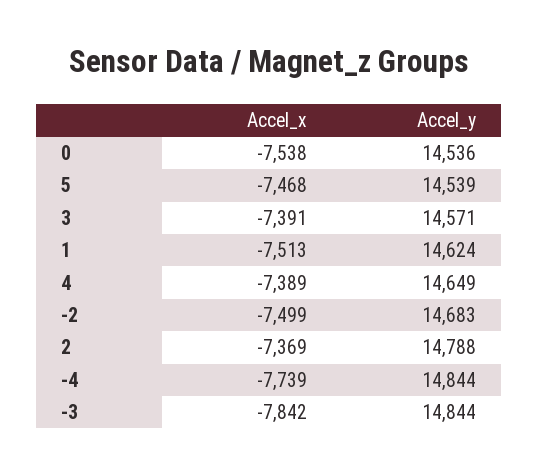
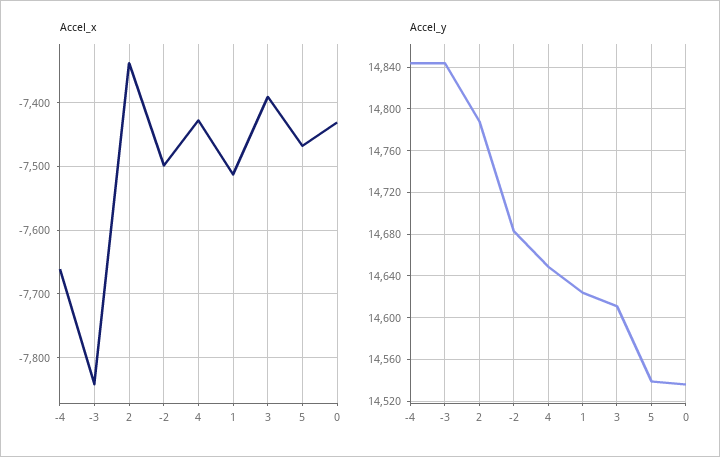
  {
    "Accel_x": {
-     "0": -7538,
+     "0": -7430,
      "5": -7468,
      "3": -7391,
      "1": -7513,
-     "4": -7389,
+     "4": -7430,
      "-2": -7499,
-     "2": -7369,
+     "2": -7340,
-     "-4": -7739,
+     "-4": -7660,
      "-3": -7842
    },
    "Accel_y": {
      "0": 14536,
      "5": 14539,
-     "3": 14571,
+     "3": 14610,
      "1": 14624,
      "4": 14649,
      "-2": 14683,
      "2": 14788,
      "-4": 14844,
      "-3": 14844
    }
  }

